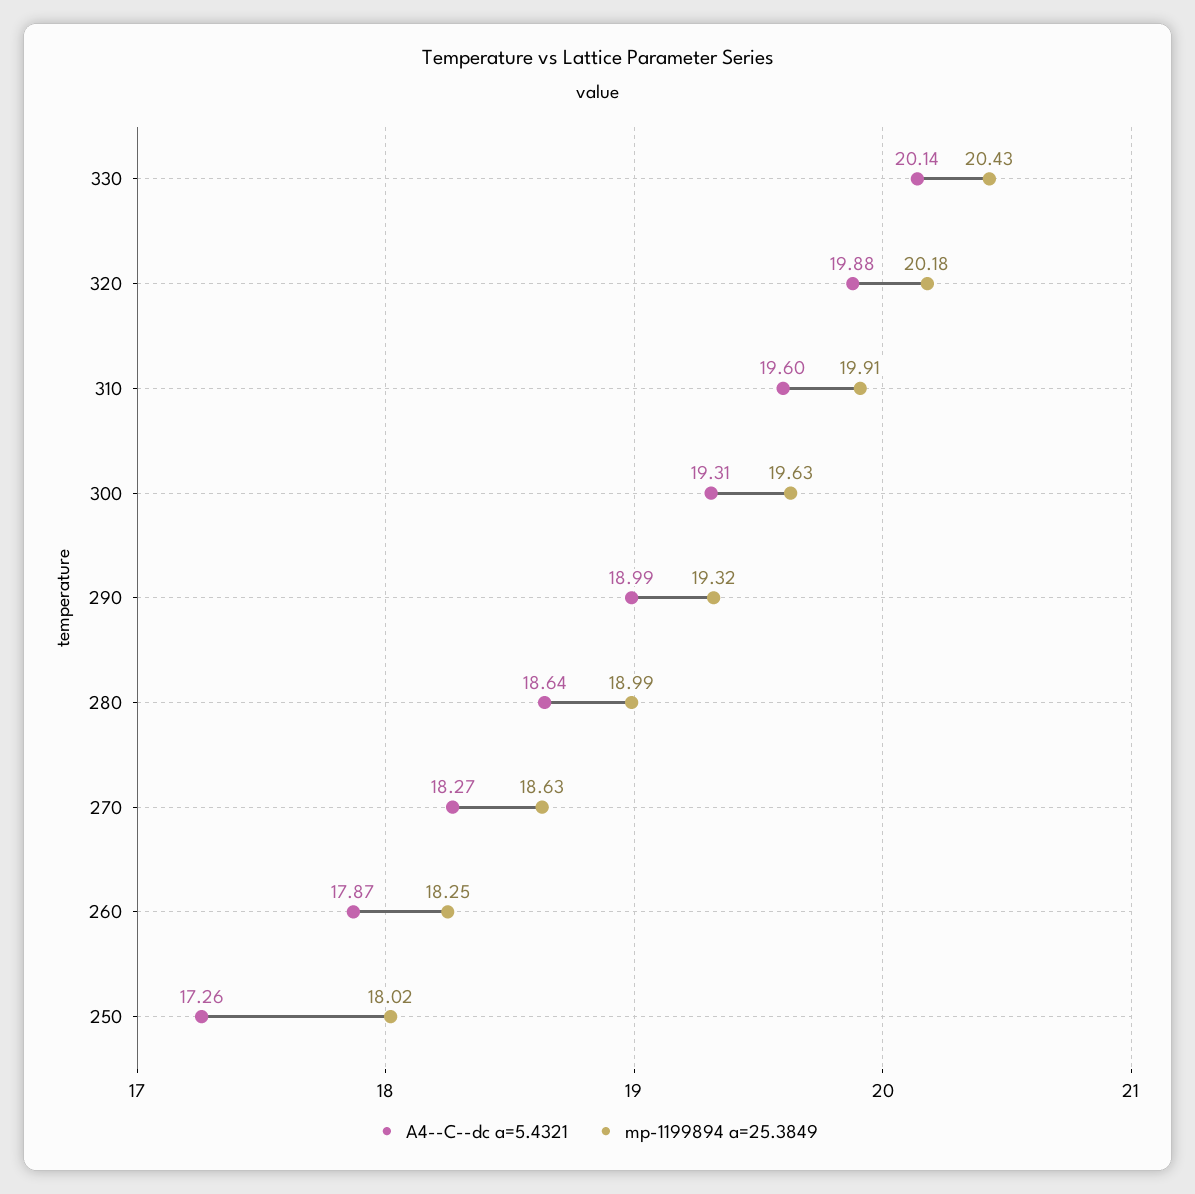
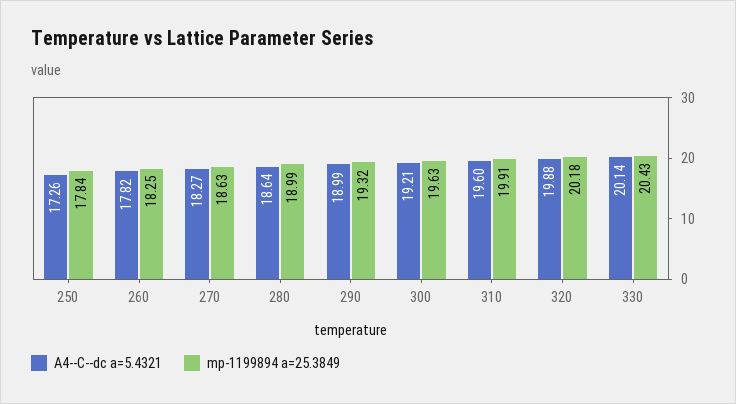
  {
    "A4--C--dc a=5.4321": {
      "330": 20.14,
      "320": 19.88,
      "310": 19.6,
-     "300": 19.31,
+     "300": 19.21,
      "290": 18.99,
      "280": 18.64,
      "270": 18.27,
-     "260": 17.87,
+     "260": 17.82,
      "250": 17.26
    },
    "mp-1199894 a=25.3849": {
      "330": 20.43,
      "320": 20.18,
      "310": 19.91,
      "300": 19.63,
      "290": 19.32,
      "280": 18.99,
      "270": 18.63,
      "260": 18.25,
-     "250": 18.02
+     "250": 17.84
    }
  }

